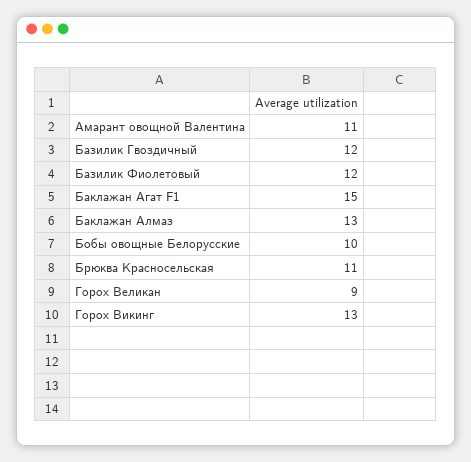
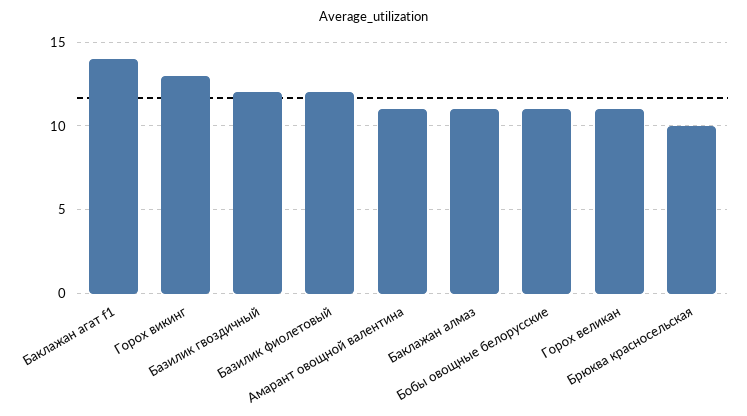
  {
    "Амарант овощной Валентина": 11,
    "Базилик Гвоздичный": 12,
    "Базилик Фиолетовый": 12,
-   "Баклажан Агат F1": 15,
+   "Баклажан Агат F1": 14,
-   "Баклажан Алмаз": 13,
+   "Баклажан Алмаз": 11,
-   "Бобы овощные Белорусские": 10,
+   "Бобы овощные Белорусские": 11,
-   "Брюква Красносельская": 11,
+   "Брюква Красносельская": 10,
-   "Горох Великан": 9,
+   "Горох Великан": 11,
    "Горох Викинг": 13
  }

